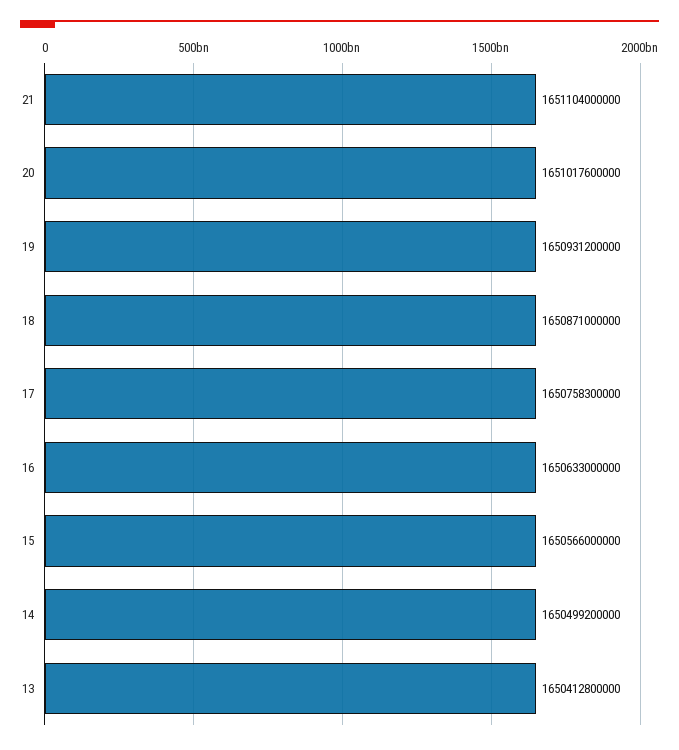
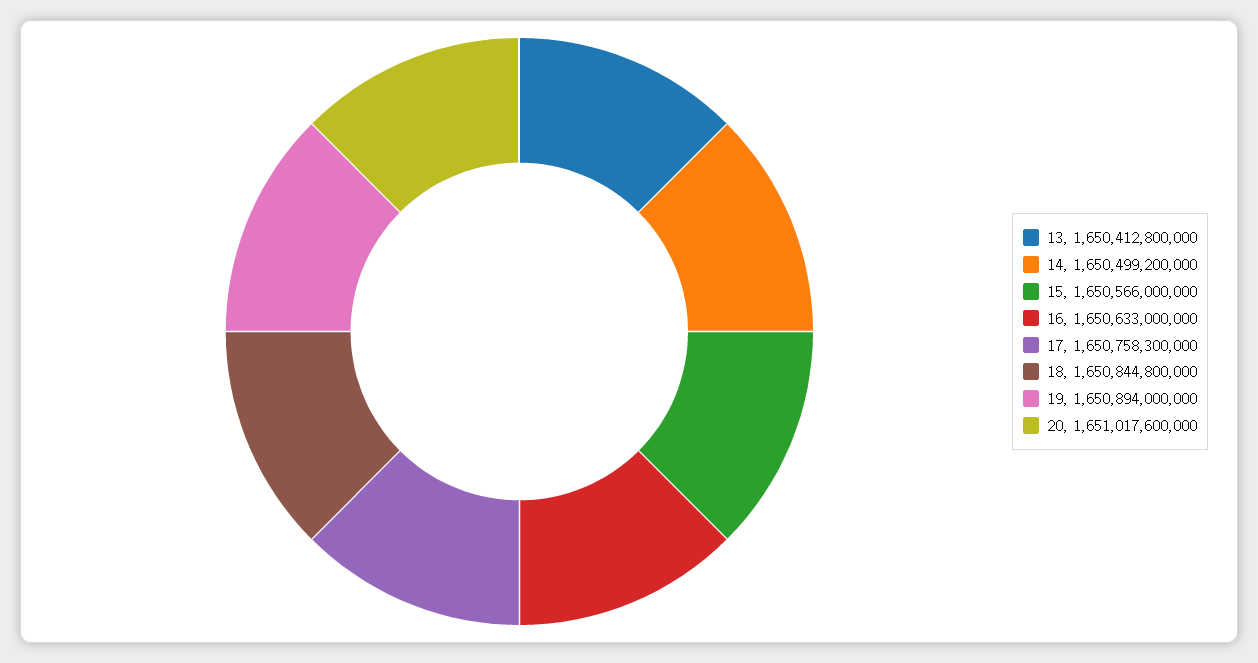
  {
-   "21": 1651104000000,
    "20": 1651017600000,
-   "19": 1650931200000,
+   "19": 1650894000000,
-   "18": 1650871000000,
+   "18": 1650844800000,
    "17": 1650758300000,
    "16": 1650633000000,
    "15": 1650566000000,
    "14": 1650499200000,
    "13": 1650412800000
  }

